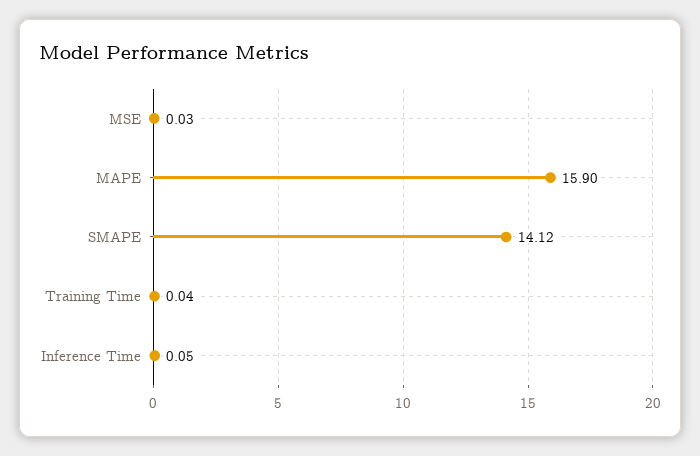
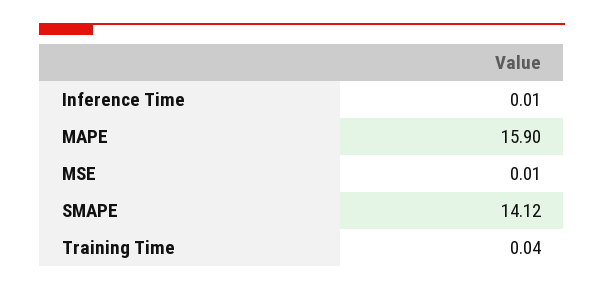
  {
-   "MSE": 0.03,
+   "MSE": 0.01,
    "MAPE": 15.9,
    "SMAPE": 14.12,
    "Training Time": 0.04,
-   "Inference Time": 0.05
+   "Inference Time": 0.01
  }

